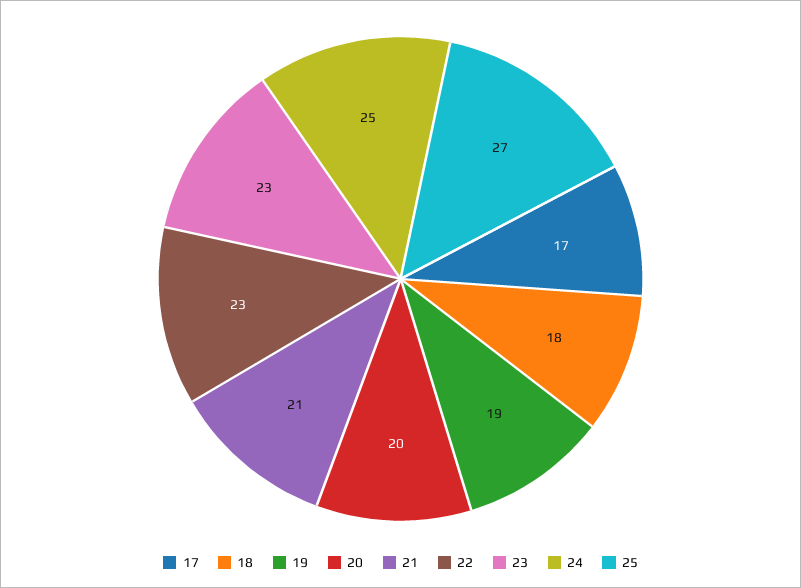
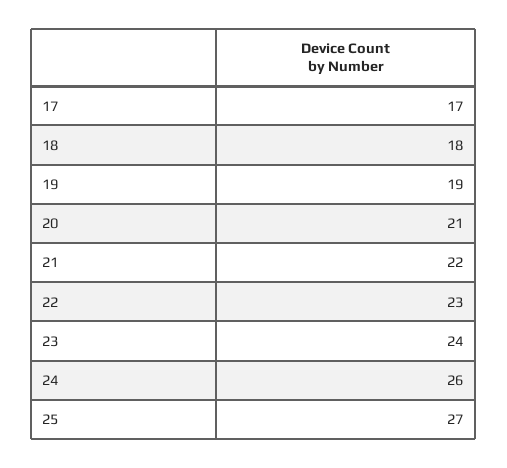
  {
    "17": 17,
    "18": 18,
    "19": 19,
-   "20": 20,
+   "20": 21,
-   "21": 21,
+   "21": 22,
    "22": 23,
-   "23": 23,
+   "23": 24,
-   "24": 25,
+   "24": 26,
    "25": 27
  }

